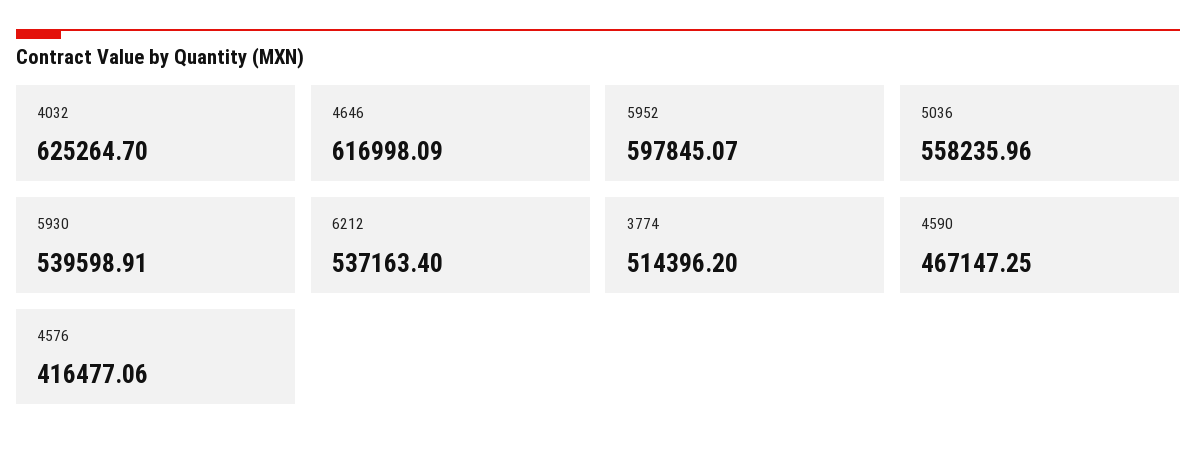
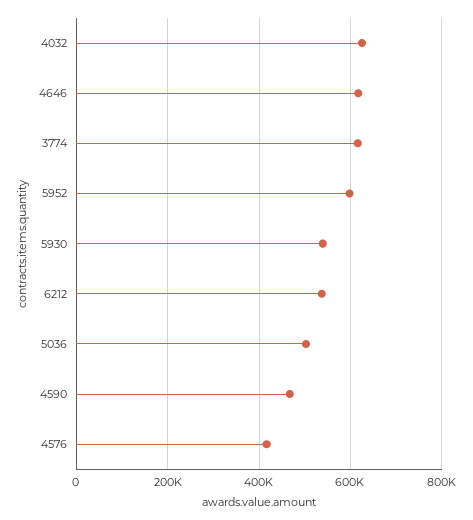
  {
    "4032": 625264.7,
    "4646": 616998.09,
    "5952": 597845.07,
-   "5036": 558235.96,
+   "5036": 500000,
    "5930": 539598.91,
    "6212": 537163.4,
-   "3774": 514396.2,
+   "3774": 620000,
    "4590": 467147.25,
    "4576": 416477.06
  }

